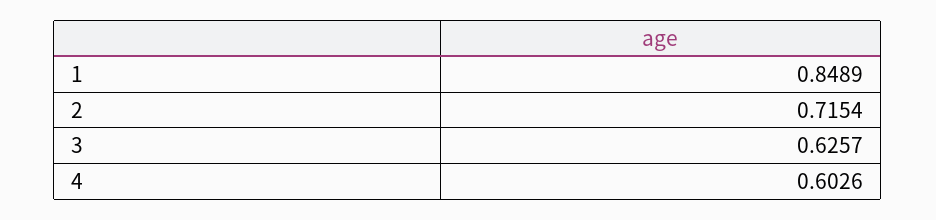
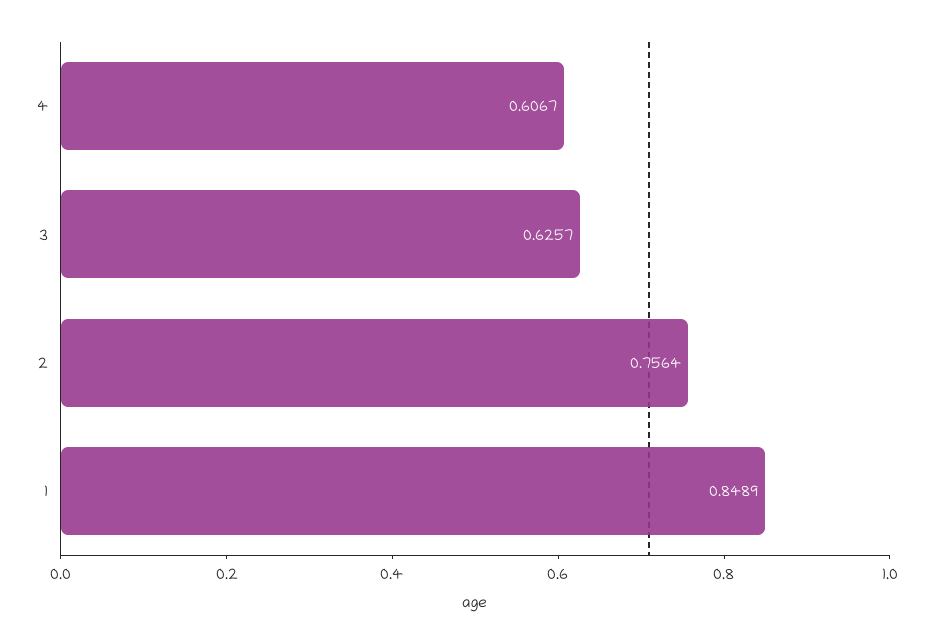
  {
    "1": 0.8489,
-   "2": 0.7154,
+   "2": 0.7564,
    "3": 0.6257,
-   "4": 0.6026
+   "4": 0.6067
  }

